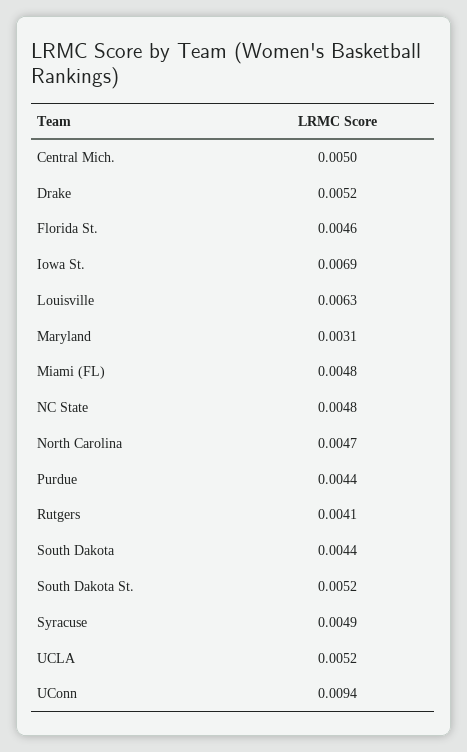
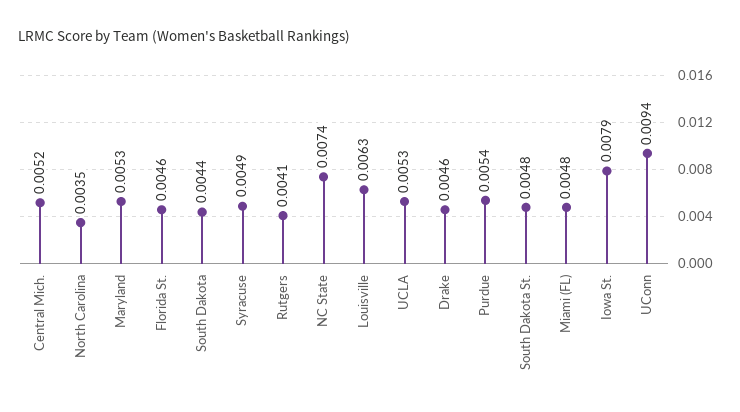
  {
-   "Central Mich.": 0.005,
+   "Central Mich.": 0.0052,
-   "Drake": 0.0052,
+   "Drake": 0.0046,
    "Florida St.": 0.0046,
-   "Iowa St.": 0.0069,
+   "Iowa St.": 0.0079,
    "Louisville": 0.0063,
-   "Maryland": 0.0031,
+   "Maryland": 0.0053,
    "Miami (FL)": 0.0048,
-   "NC State": 0.0048,
+   "NC State": 0.0074,
-   "North Carolina": 0.0047,
+   "North Carolina": 0.0035,
-   "Purdue": 0.0044,
+   "Purdue": 0.0054,
    "Rutgers": 0.0041,
    "South Dakota": 0.0044,
-   "South Dakota St.": 0.0052,
+   "South Dakota St.": 0.0048,
    "Syracuse": 0.0049,
-   "UCLA": 0.0052,
+   "UCLA": 0.0053,
    "UConn": 0.0094
  }

